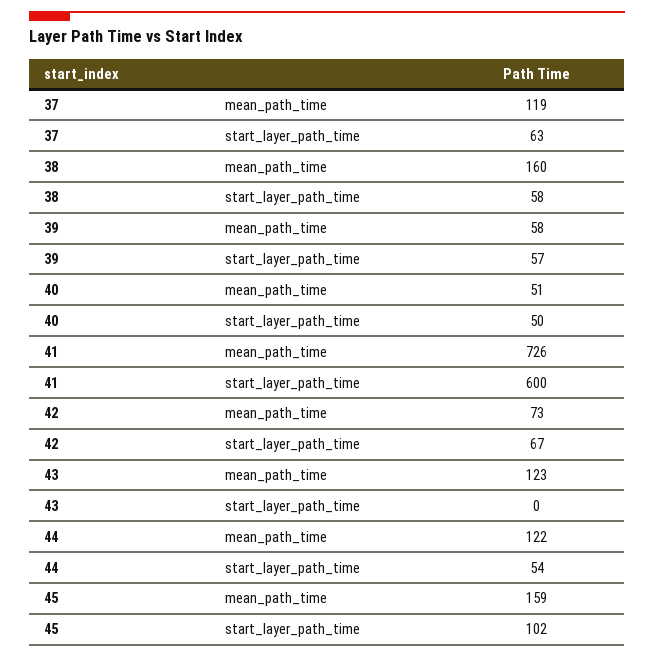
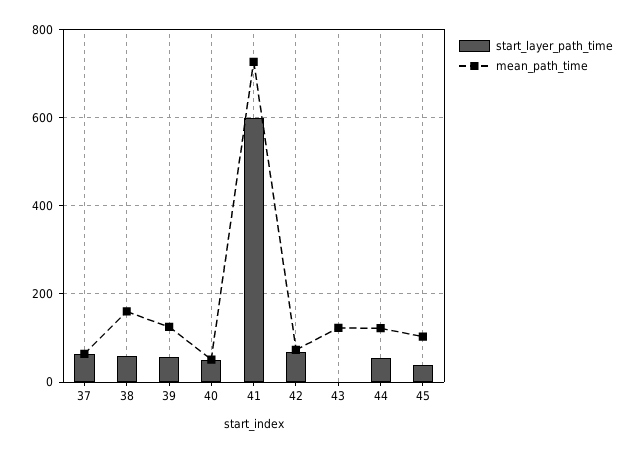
  {
    "mean_path_time": {
-     "37": 119,
+     "37": 60,
      "38": 160,
-     "39": 58,
+     "39": 120,
      "40": 51,
      "41": 726,
      "42": 73,
      "43": 123,
      "44": 122,
-     "45": 159
+     "45": 100
    },
    "start_layer_path_time": {
      "37": 63,
      "38": 58,
      "39": 57,
      "40": 50,
      "41": 600,
      "42": 67,
      "43": 0,
      "44": 54,
-     "45": 102
+     "45": 40
    }
  }

